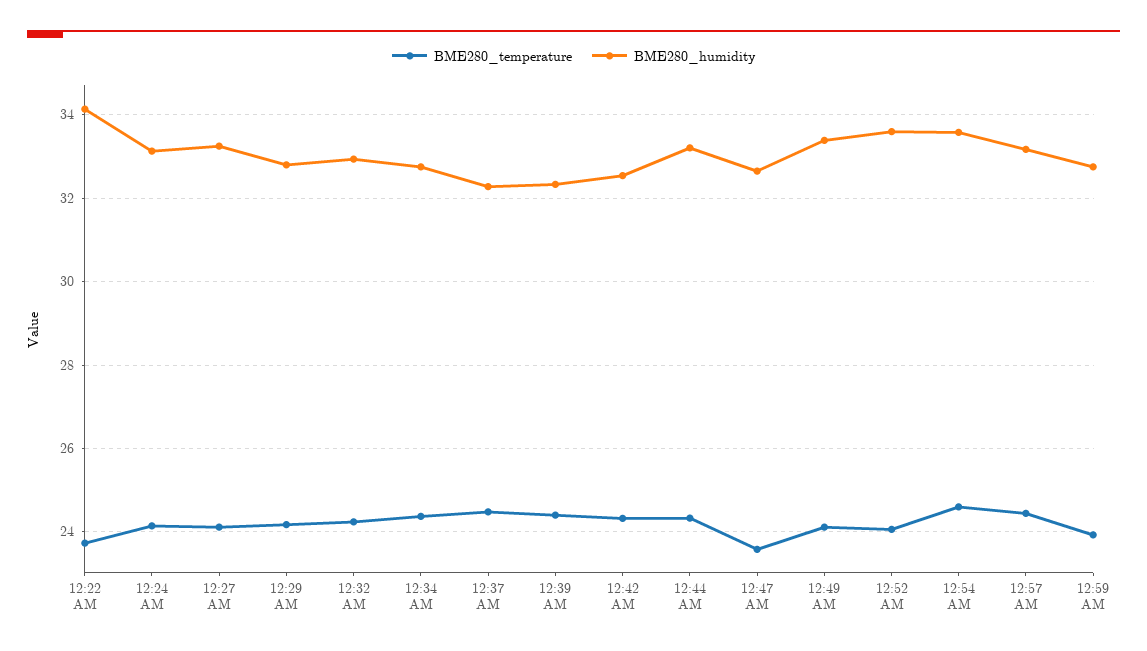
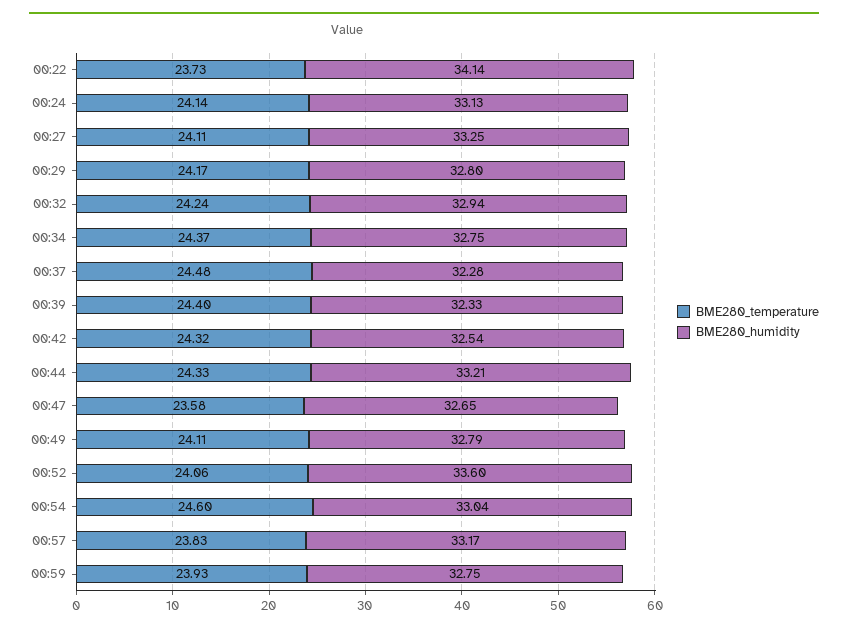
  {
    "BME280_temperature": {
      "12:22 AM": 23.73,
      "12:24 AM": 24.14,
      "12:27 AM": 24.11,
      "12:29 AM": 24.17,
      "12:32 AM": 24.24,
      "12:34 AM": 24.37,
      "12:37 AM": 24.48,
      "12:39 AM": 24.4,
      "12:42 AM": 24.32,
      "12:44 AM": 24.33,
      "12:47 AM": 23.58,
      "12:49 AM": 24.11,
      "12:52 AM": 24.06,
      "12:54 AM": 24.6,
-     "12:57 AM": 24.4,
+     "12:57 AM": 23.83,
      "12:59 AM": 23.93
    },
    "BME280_humidity": {
      "12:22 AM": 34.14,
      "12:24 AM": 33.13,
      "12:27 AM": 33.25,
      "12:29 AM": 32.8,
      "12:32 AM": 32.94,
      "12:34 AM": 32.75,
      "12:37 AM": 32.28,
      "12:39 AM": 32.33,
      "12:42 AM": 32.54,
      "12:44 AM": 33.21,
      "12:47 AM": 32.65,
-     "12:49 AM": 33.4,
+     "12:49 AM": 32.79,
      "12:52 AM": 33.6,
-     "12:54 AM": 33.6,
+     "12:54 AM": 33.04,
      "12:57 AM": 33.17,
      "12:59 AM": 32.75
    }
  }

